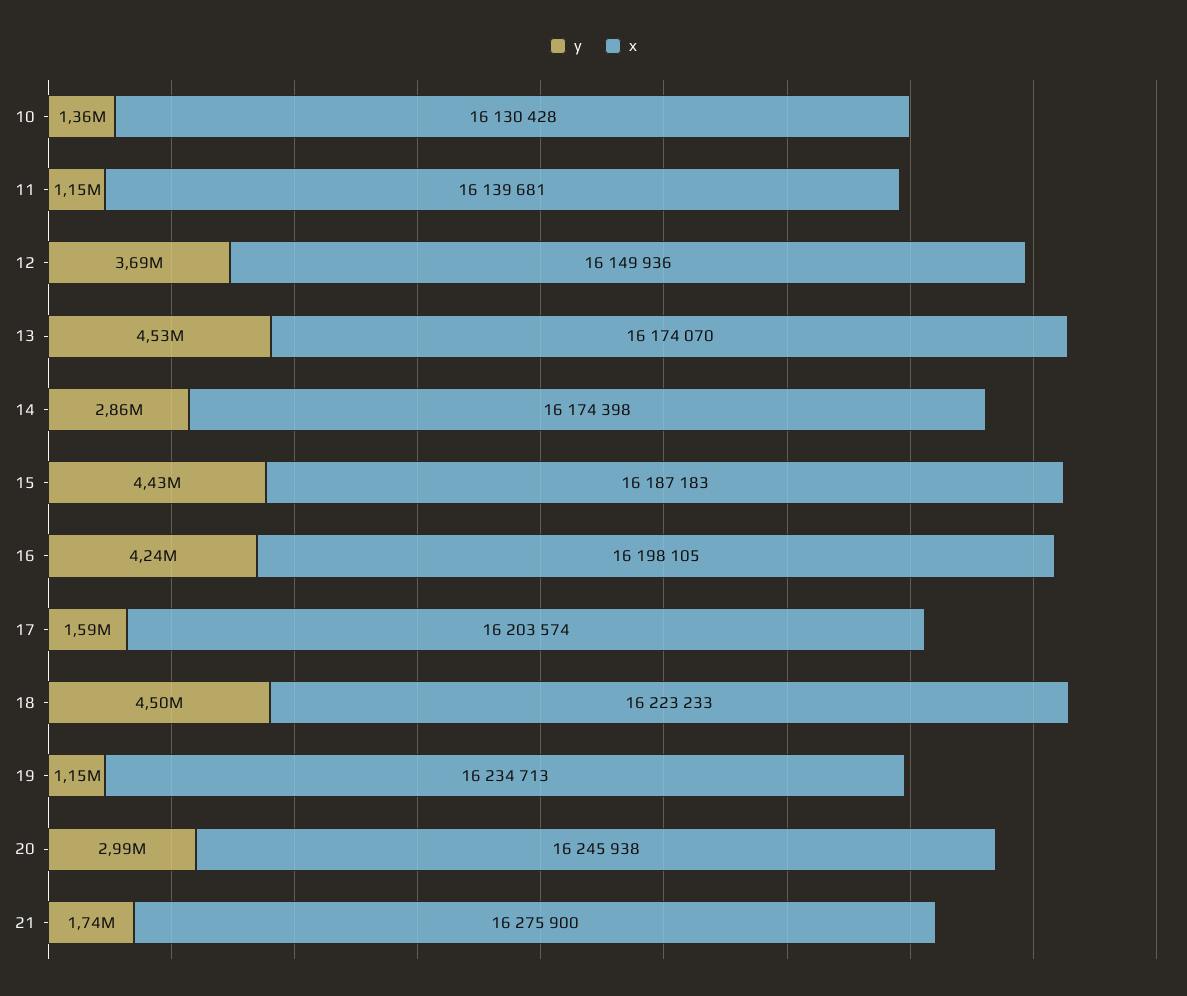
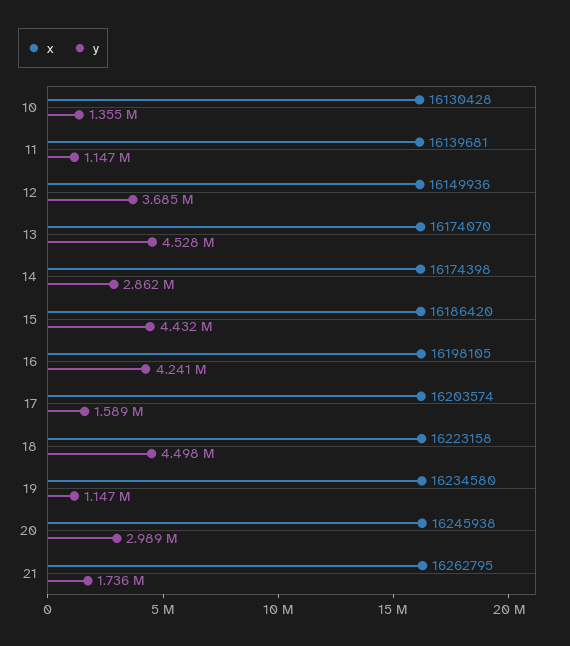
  {
    "y": {
      "10": 1355000,
      "11": 1147000,
      "12": 3685000,
      "13": 4528000,
      "14": 2862000,
      "15": 4432000,
      "16": 4241000,
      "17": 1589000,
      "18": 4498000,
      "19": 1147000,
      "20": 2989000,
      "21": 1736000
    },
    "x": {
      "10": 16130428,
      "11": 16139681,
      "12": 16149936,
      "13": 16174070,
      "14": 16174398,
-     "15": 16187183,
+     "15": 16186420,
      "16": 16198105,
      "17": 16203574,
-     "18": 16223233,
+     "18": 16223158,
-     "19": 16234713,
+     "19": 16234580,
      "20": 16245938,
-     "21": 16275900
+     "21": 16262795
    }
  }

